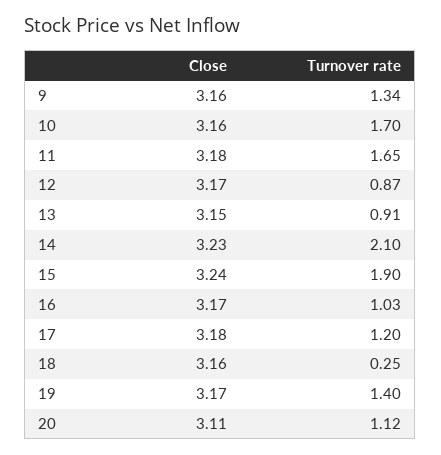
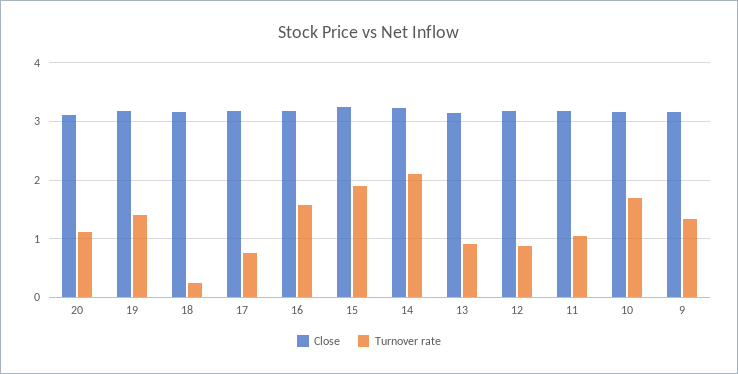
  {
    "Close": {
      "9": 3.16,
      "10": 3.16,
      "11": 3.18,
      "12": 3.17,
      "13": 3.15,
      "14": 3.23,
      "15": 3.24,
      "16": 3.17,
      "17": 3.18,
      "18": 3.16,
      "19": 3.17,
      "20": 3.11
    },
    "Turnover rate": {
      "9": 1.34,
      "10": 1.7,
-     "11": 1.65,
+     "11": 1,
      "12": 0.87,
      "13": 0.91,
      "14": 2.1,
      "15": 1.9,
-     "16": 1.03,
+     "16": 1.6,
-     "17": 1.2,
+     "17": 0.8,
      "18": 0.25,
      "19": 1.4,
      "20": 1.12
    }
  }

